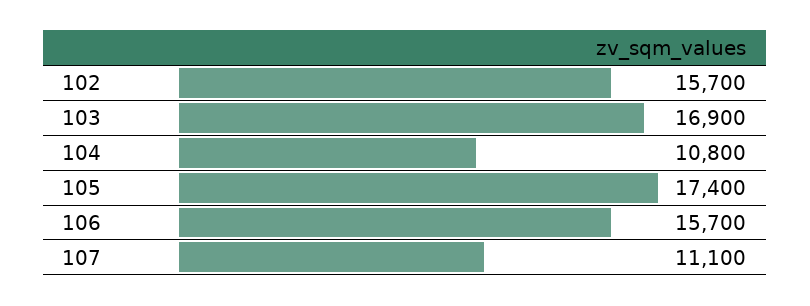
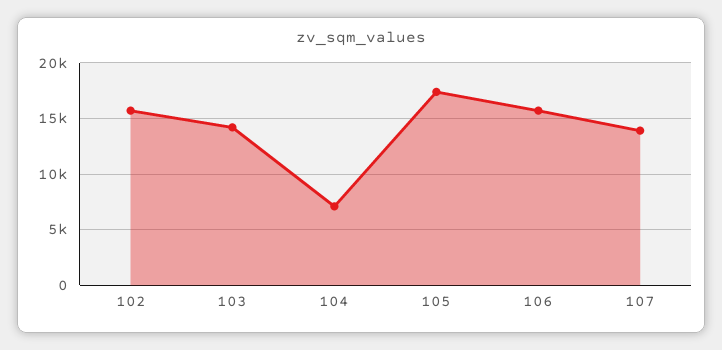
  {
    "102": 15700,
-   "103": 16900,
+   "103": 14000,
-   "104": 10800,
+   "104": 7000,
    "105": 17400,
    "106": 15700,
-   "107": 11100
+   "107": 14000
  }

